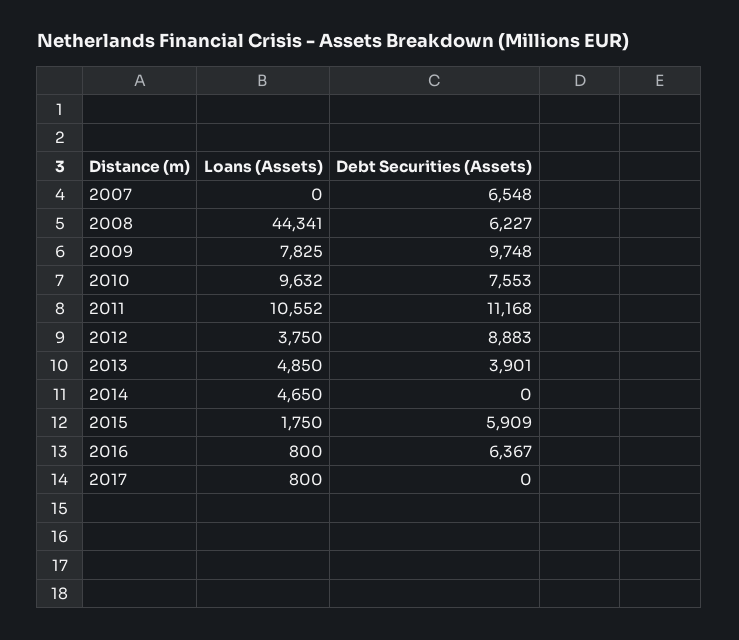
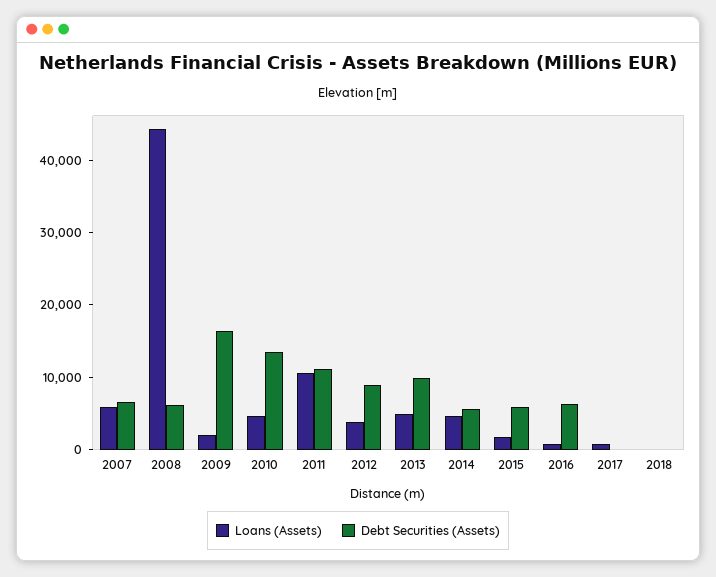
  {
    "Loans (Assets)": {
-     "2007": 0,
+     "2007": 6000,
      "2008": 44341,
-     "2009": 7825,
+     "2009": 2000,
-     "2010": 9632,
+     "2010": 4000,
      "2011": 10552,
      "2012": 3750,
      "2013": 4850,
      "2014": 4650,
      "2015": 1750,
      "2016": 800,
-     "2017": 800
+     "2017": 800,
+     "2018": 0
    },
    "Debt Securities (Assets)": {
      "2007": 6548,
      "2008": 6227,
-     "2009": 9748,
+     "2009": 16000,
-     "2010": 7553,
+     "2010": 14000,
      "2011": 11168,
      "2012": 8883,
-     "2013": 3901,
+     "2013": 10000,
-     "2014": 0,
+     "2014": 6000,
      "2015": 5909,
      "2016": 6367,
-     "2017": 0
+     "2017": 0,
+     "2018": 0
    }
  }

